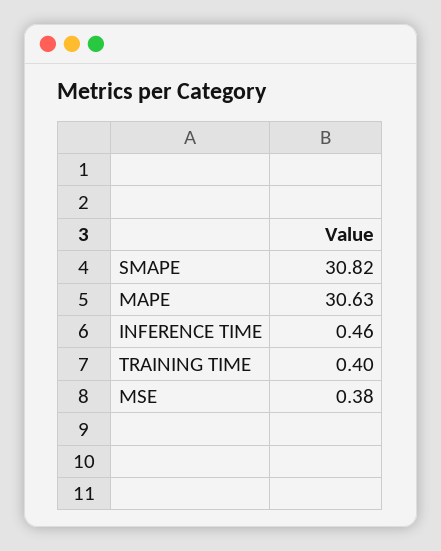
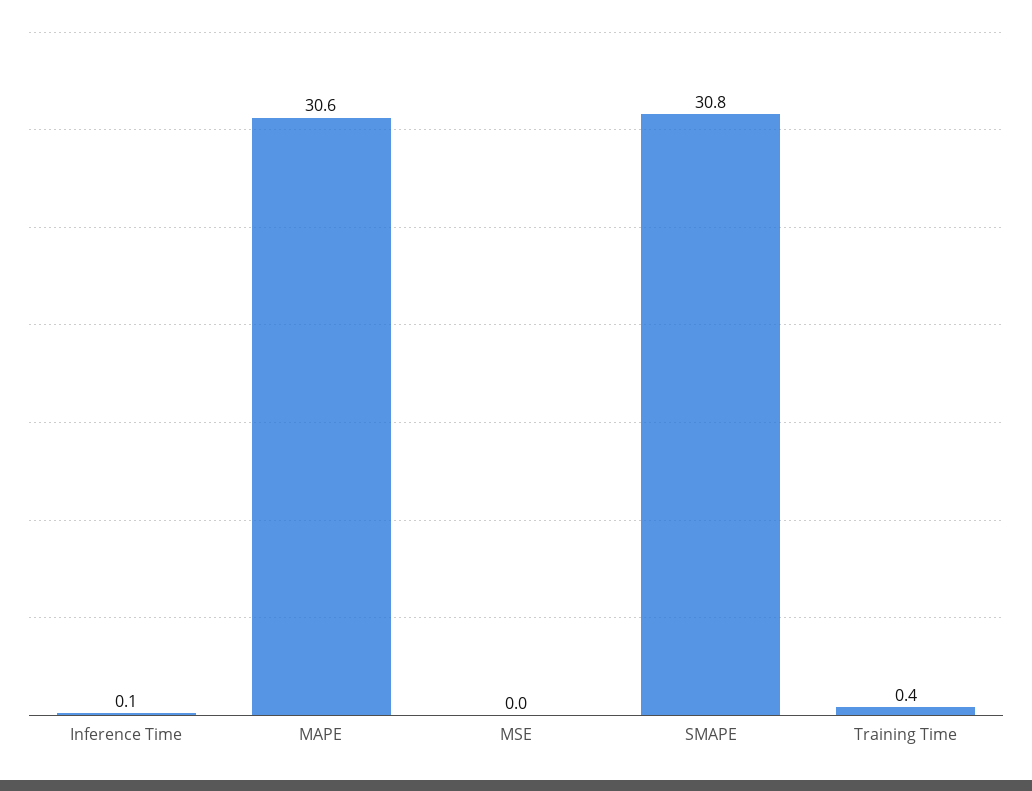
  {
    "SMAPE": 30.82,
    "MAPE": 30.63,
-   "INFERENCE TIME": 0.46,
+   "INFERENCE TIME": 0.1,
    "TRAINING TIME": 0.4,
-   "MSE": 0.38
+   "MSE": 0
  }

